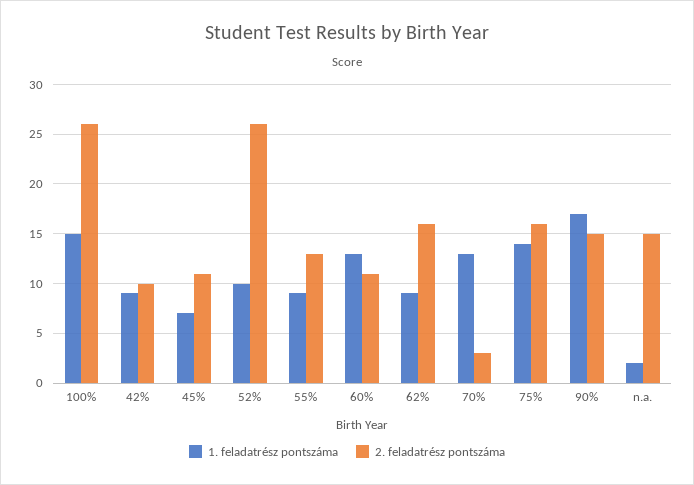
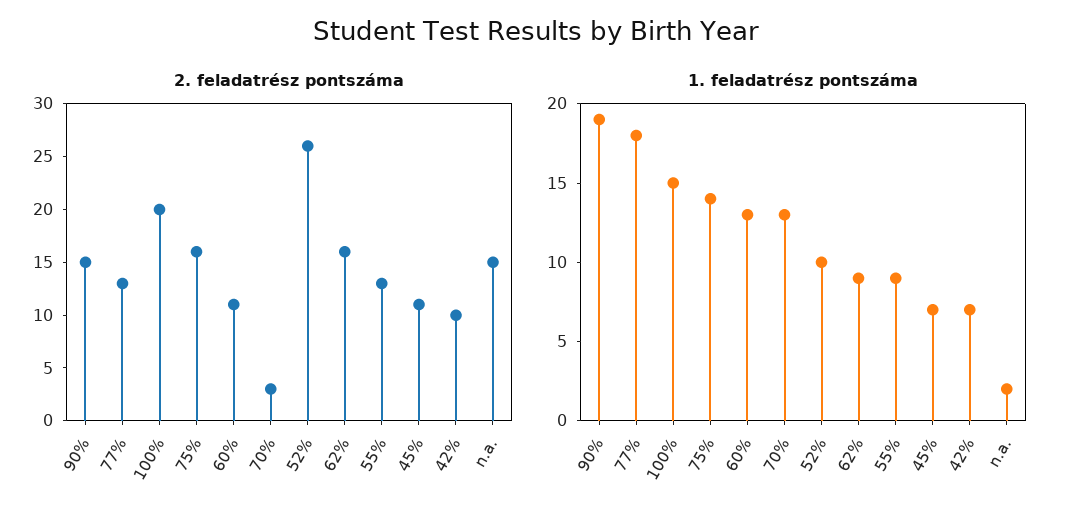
  {
    "1. feladatrész pontszáma": {
      "100%": 15,
-     "42%": 9,
+     "42%": 7,
      "45%": 7,
      "52%": 10,
      "55%": 9,
      "60%": 13,
      "62%": 9,
      "70%": 13,
      "75%": 14,
-     "90%": 17,
+     "90%": 19,
-     "n.a.": 2
+     "n.a.": 2,
+     "77%": 18
    },
    "2. feladatrész pontszáma": {
-     "100%": 26,
+     "100%": 20,
      "42%": 10,
      "45%": 11,
      "52%": 26,
      "55%": 13,
      "60%": 11,
      "62%": 16,
      "70%": 3,
      "75%": 16,
      "90%": 15,
-     "n.a.": 15
+     "n.a.": 15,
+     "77%": 13
    }
  }

